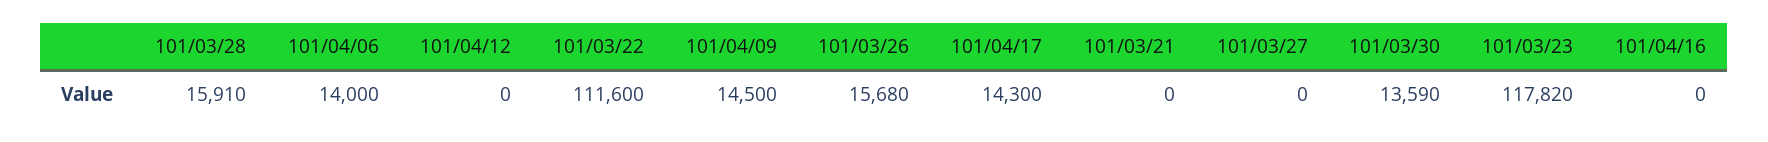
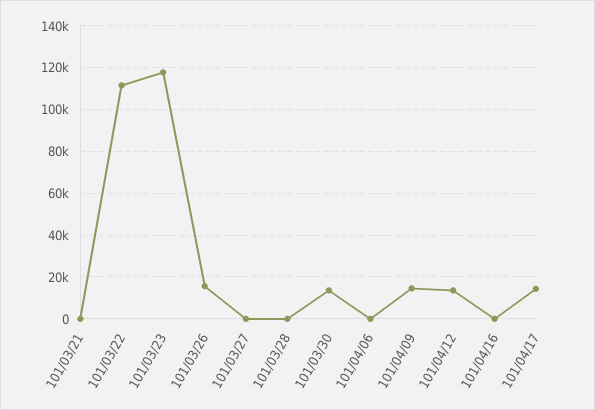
  {
-   "101/03/28": 15910,
+   "101/03/28": 0,
-   "101/04/06": 14000,
+   "101/04/06": 0,
-   "101/04/12": 0,
+   "101/04/12": 15000,
    "101/03/22": 111600,
    "101/04/09": 14500,
    "101/03/26": 15680,
    "101/04/17": 14300,
    "101/03/21": 0,
    "101/03/27": 0,
    "101/03/30": 13590,
    "101/03/23": 117820,
    "101/04/16": 0
  }

